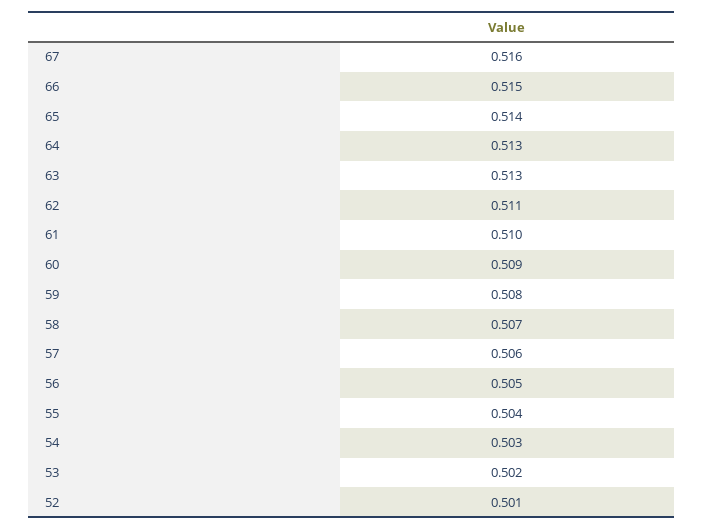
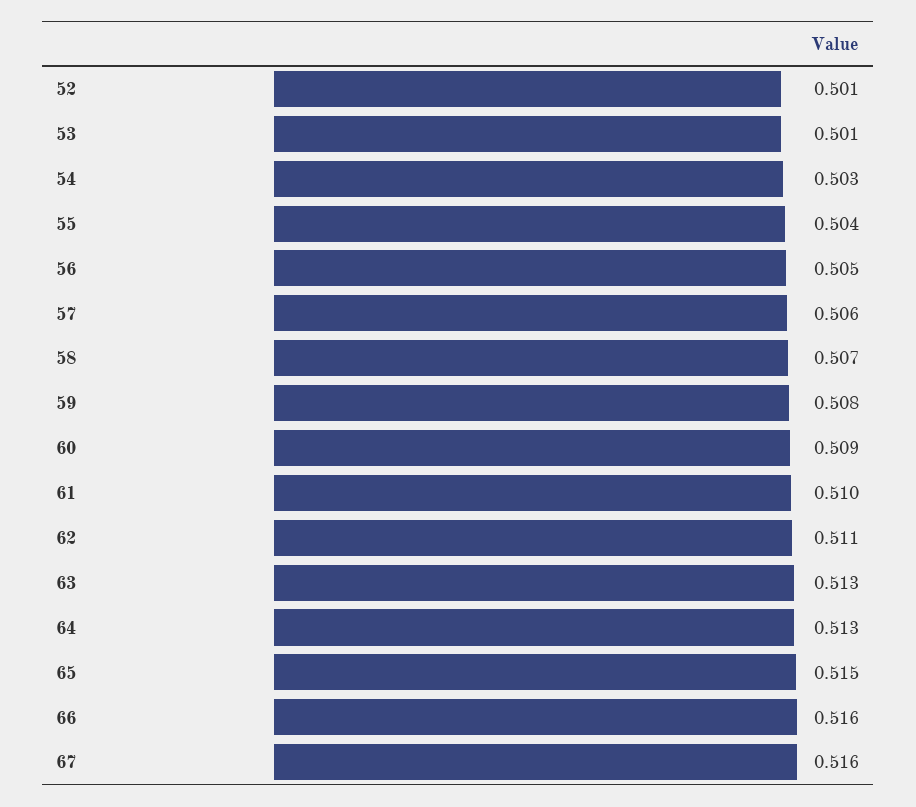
  {
    "67": 0.516,
-   "66": 0.515,
+   "66": 0.516,
-   "65": 0.514,
+   "65": 0.515,
    "64": 0.513,
    "63": 0.513,
    "62": 0.511,
    "61": 0.51,
    "60": 0.509,
    "59": 0.508,
    "58": 0.507,
    "57": 0.506,
    "56": 0.505,
    "55": 0.504,
    "54": 0.503,
-   "53": 0.502,
+   "53": 0.501,
    "52": 0.501
  }

